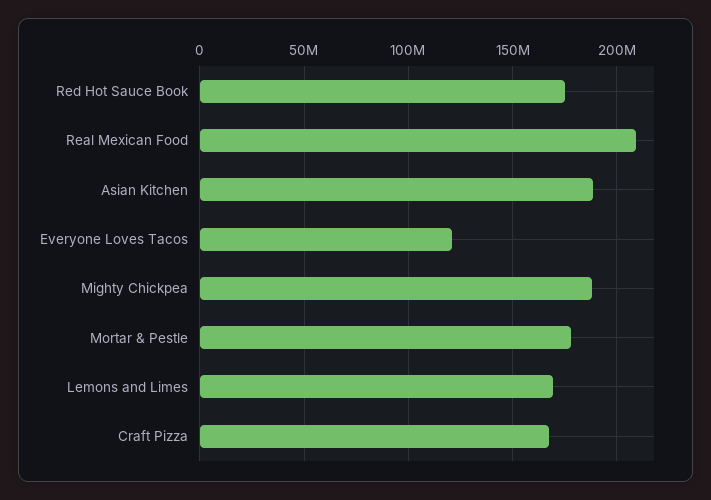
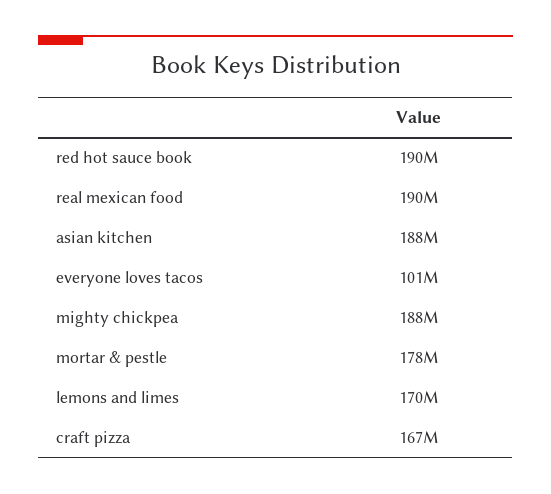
  {
-   "Red Hot Sauce Book": 175000000,
+   "Red Hot Sauce Book": 190000000,
-   "Real Mexican Food": 210000000,
+   "Real Mexican Food": 190000000,
    "Asian Kitchen": 188000000,
-   "Everyone Loves Tacos": 120000000,
+   "Everyone Loves Tacos": 101000000,
    "Mighty Chickpea": 188000000,
    "Mortar & Pestle": 178000000,
    "Lemons and Limes": 170000000,
    "Craft Pizza": 167000000
  }

